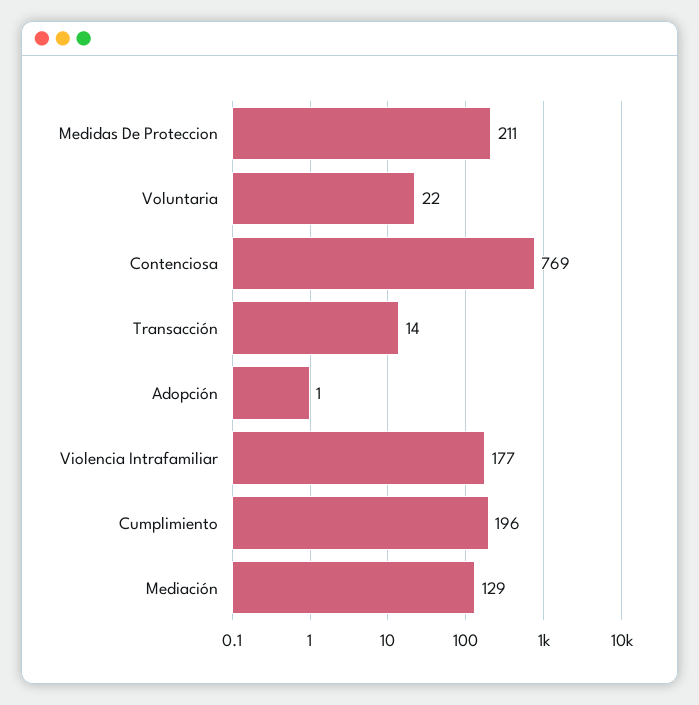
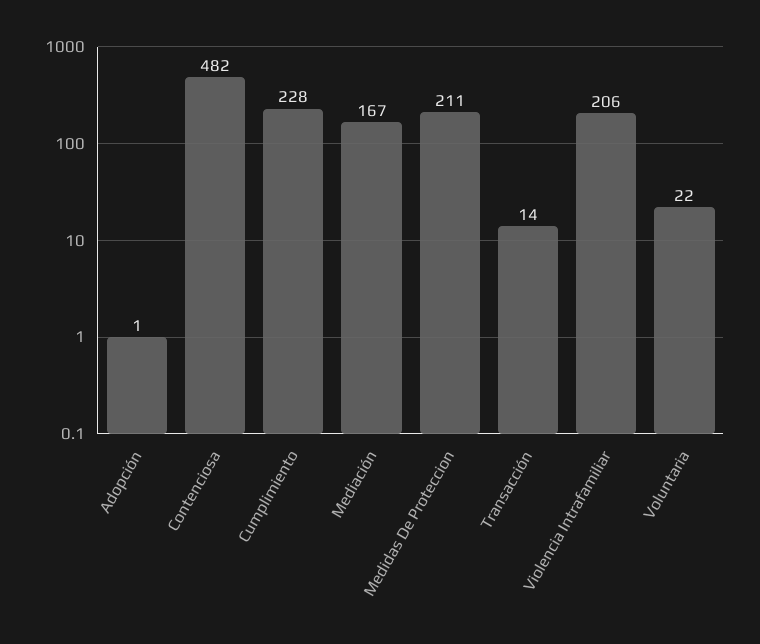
  {
    "Medidas De Proteccion": 211,
    "Voluntaria": 22,
-   "Contenciosa": 769,
+   "Contenciosa": 482,
    "Transacción": 14,
    "Adopción": 1,
-   "Violencia Intrafamiliar": 177,
+   "Violencia Intrafamiliar": 206,
-   "Cumplimiento": 196,
+   "Cumplimiento": 228,
-   "Mediación": 129
+   "Mediación": 167
  }

